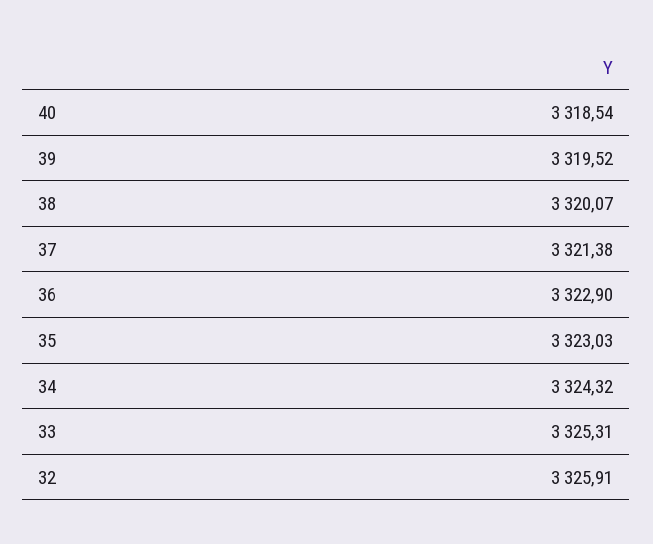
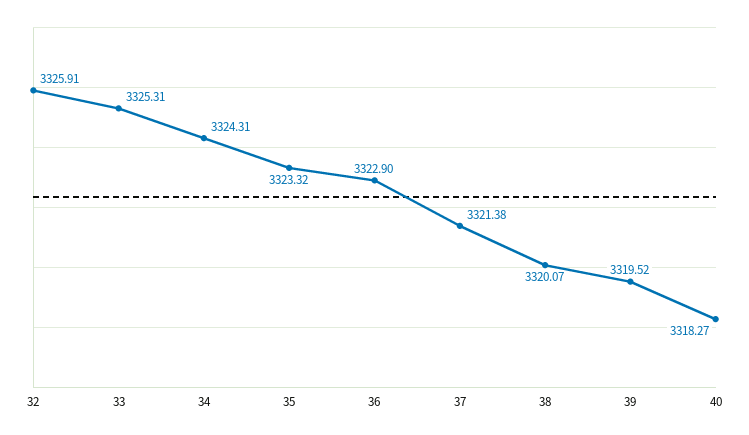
  {
-   "40": 3318.54,
+   "40": 3318.27,
    "39": 3319.52,
    "38": 3320.07,
    "37": 3321.38,
    "36": 3322.9,
-   "35": 3323.03,
+   "35": 3323.32,
-   "34": 3324.32,
+   "34": 3324.31,
    "33": 3325.31,
    "32": 3325.91
  }

